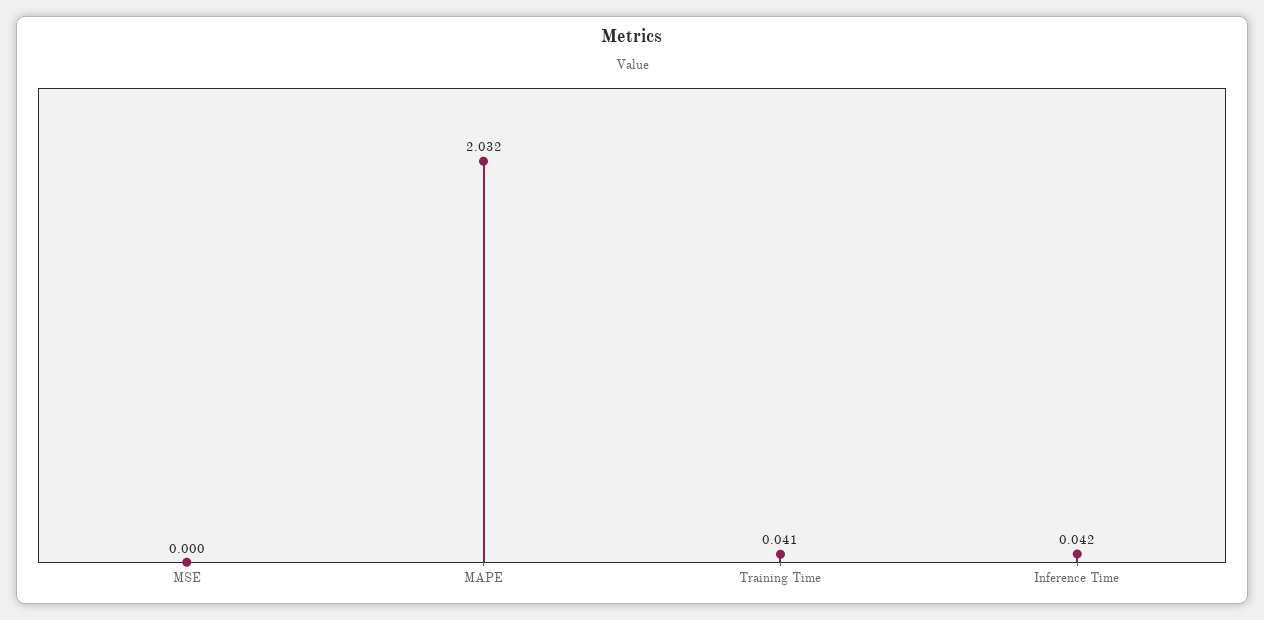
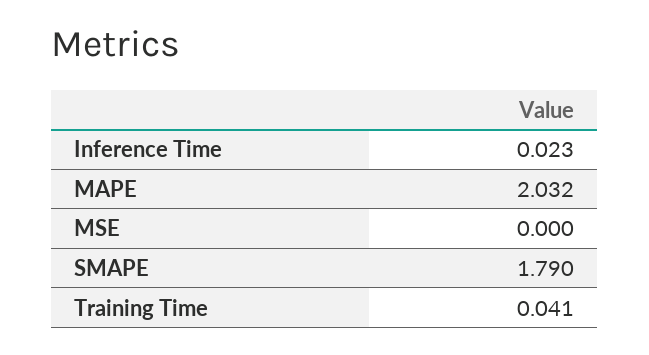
  {
    "MSE": 0,
    "MAPE": 2.032,
    "Training Time": 0.041,
-   "Inference Time": 0.042
+   "Inference Time": 0.023,
+   "SMAPE": 1.79
  }

